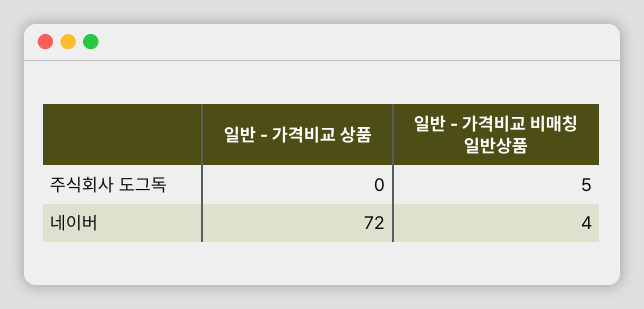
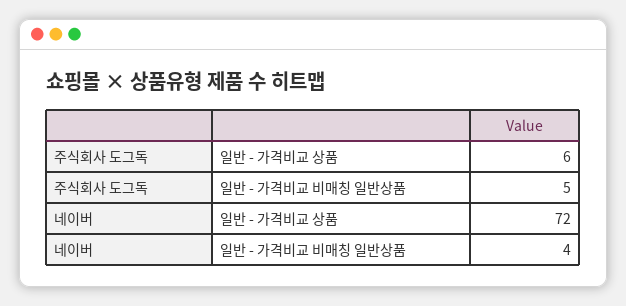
  {
    "일반 - 가격비교 상품": {
-     "주식회사 도그독": 0,
+     "주식회사 도그독": 6,
      "네이버": 72
    },
    "일반 - 가격비교 비매칭 일반상품": {
      "주식회사 도그독": 5,
      "네이버": 4
    }
  }

